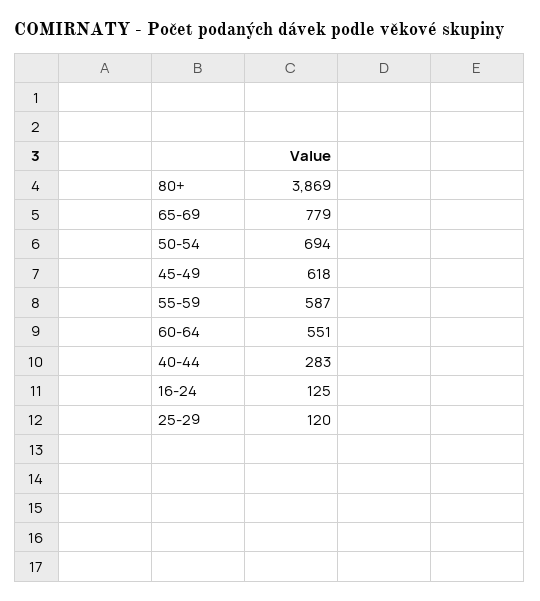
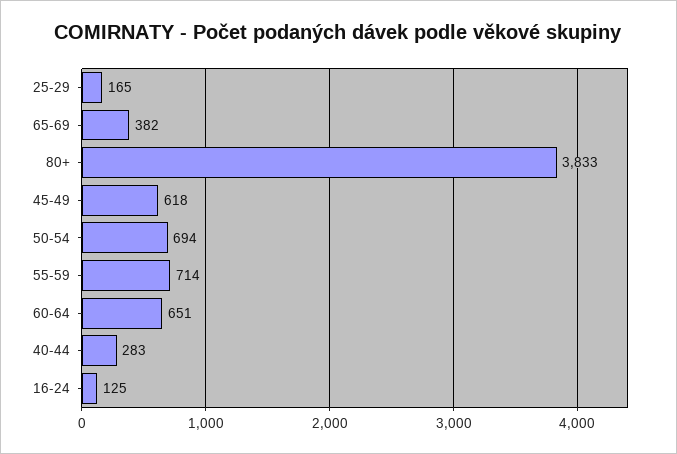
  {
-   "80+": 3869,
+   "80+": 3833,
-   "65-69": 779,
+   "65-69": 382,
    "50-54": 694,
    "45-49": 618,
-   "55-59": 587,
+   "55-59": 714,
-   "60-64": 551,
+   "60-64": 651,
    "40-44": 283,
    "16-24": 125,
-   "25-29": 120
+   "25-29": 165
  }

